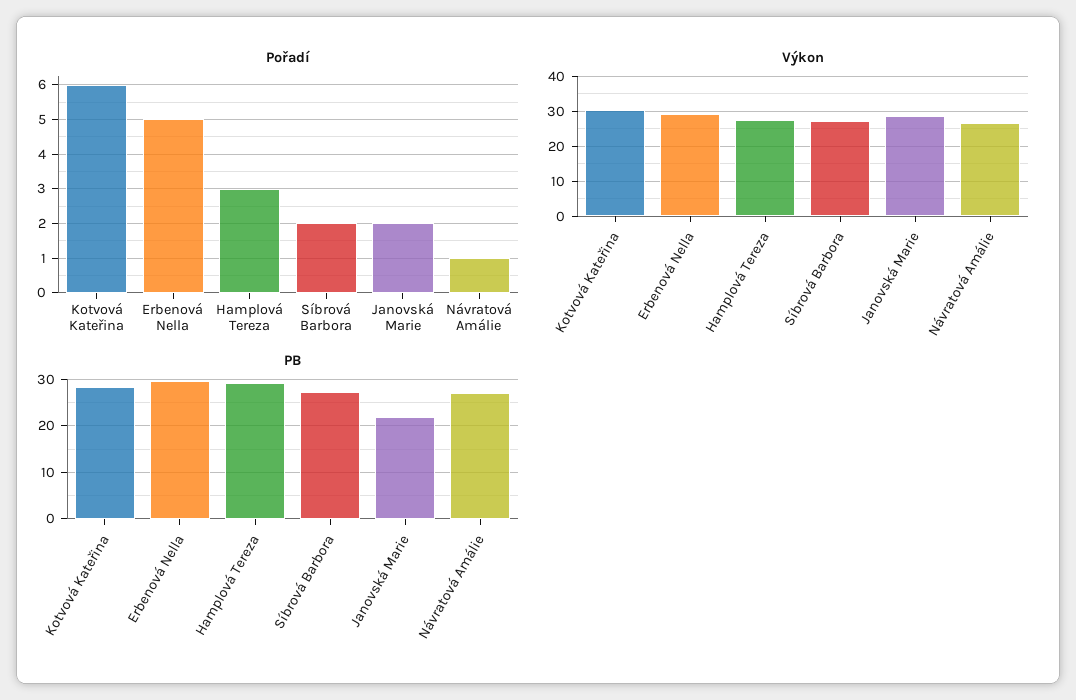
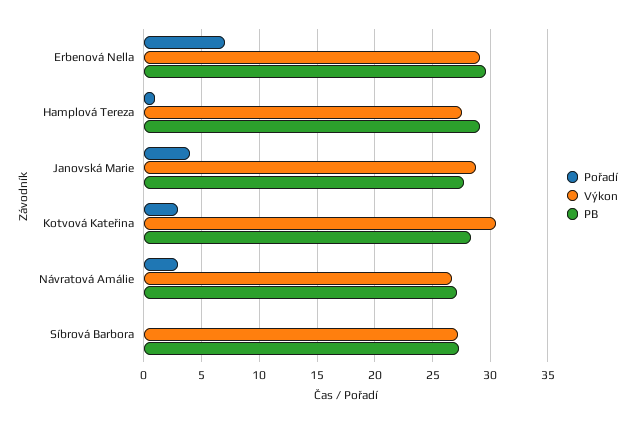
  {
    "Pořadí": {
-     "Kotvová Kateřina": 6,
+     "Kotvová Kateřina": 3,
-     "Erbenová Nella": 5,
+     "Erbenová Nella": 7,
-     "Hamplová Tereza": 3,
+     "Hamplová Tereza": 1,
-     "Síbrová Barbora": 2,
+     "Síbrová Barbora": 0,
-     "Janovská Marie": 2,
+     "Janovská Marie": 4,
-     "Návratová Amálie": 1
+     "Návratová Amálie": 3
    },
    "Výkon": {
      "Kotvová Kateřina": 31,
      "Erbenová Nella": 29,
      "Hamplová Tereza": 28,
      "Síbrová Barbora": 27,
      "Janovská Marie": 29,
      "Návratová Amálie": 27
    },
    "PB": {
      "Kotvová Kateřina": 28,
      "Erbenová Nella": 30,
      "Hamplová Tereza": 29,
      "Síbrová Barbora": 27,
-     "Janovská Marie": 22,
+     "Janovská Marie": 28,
      "Návratová Amálie": 27
    }
  }

